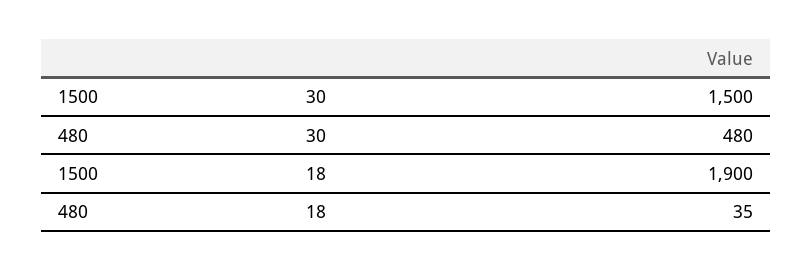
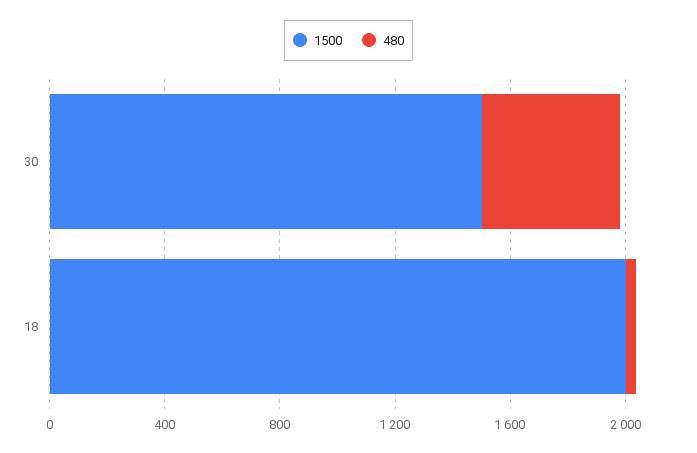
  {
    "1500": {
      "30": 1500,
-     "18": 1900
+     "18": 2000
    },
    "480": {
      "30": 480,
      "18": 35
    }
  }

